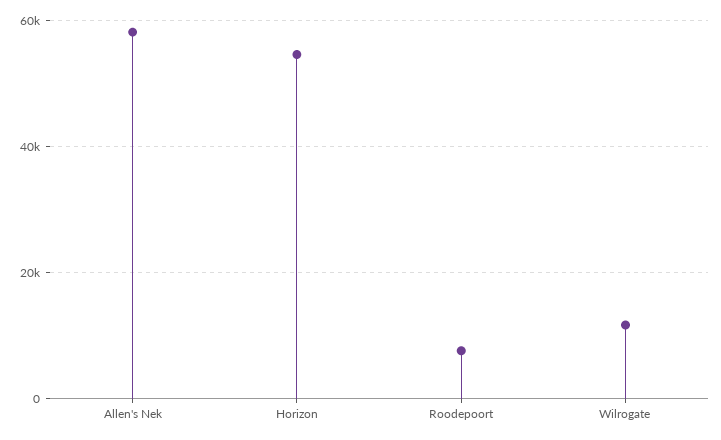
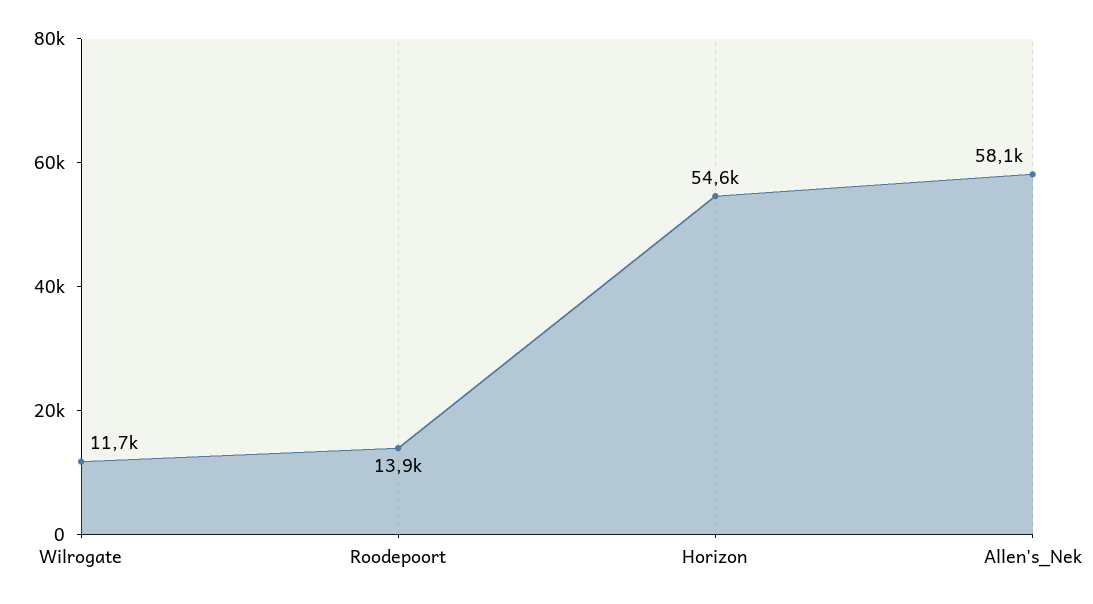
  {
    "Allen's Nek": 58100,
    "Horizon": 54600,
-   "Roodepoort": 8000,
+   "Roodepoort": 13900,
    "Wilrogate": 11700
  }

